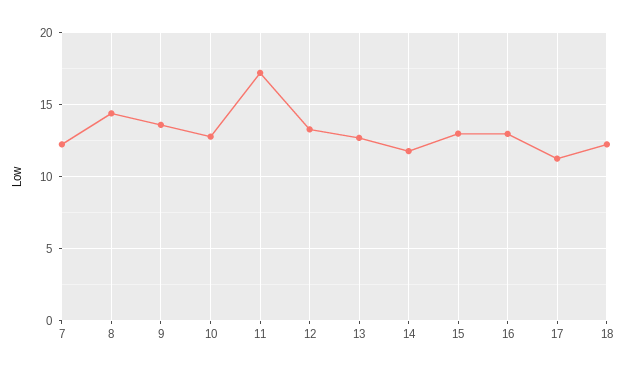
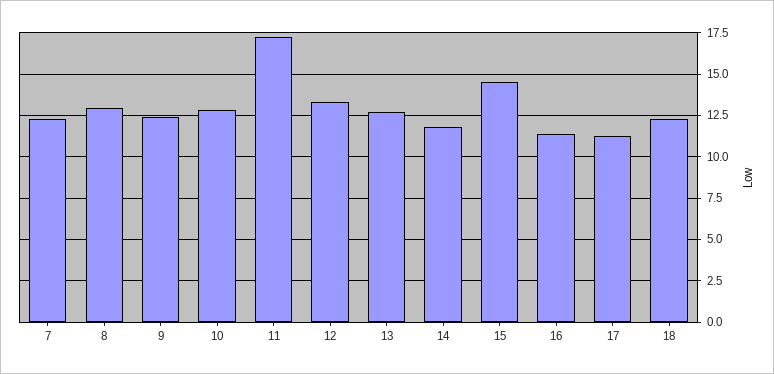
  {
    "7": 12.5,
-   "8": 14.5,
+   "8": 13,
-   "9": 13.5,
+   "9": 12.5,
    "10": 13,
    "11": 17,
    "12": 13.5,
    "13": 12.5,
    "14": 12,
-   "15": 13,
+   "15": 14.5,
-   "16": 13,
+   "16": 11.5,
    "17": 11.5,
    "18": 12.5
  }

